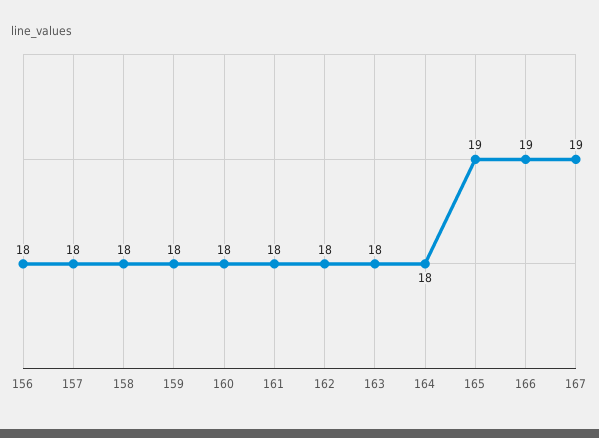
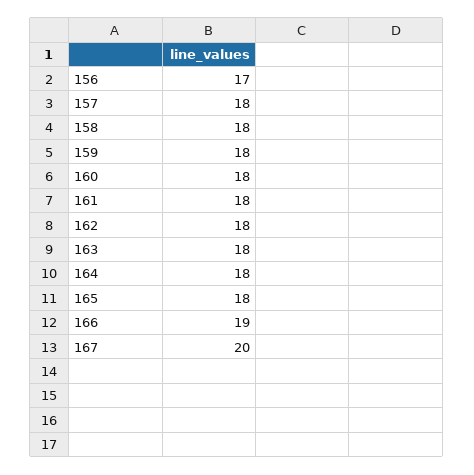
  {
-   "156": 18,
+   "156": 17,
    "157": 18,
    "158": 18,
    "159": 18,
    "160": 18,
    "161": 18,
    "162": 18,
    "163": 18,
    "164": 18,
-   "165": 19,
+   "165": 18,
    "166": 19,
-   "167": 19
+   "167": 20
  }

